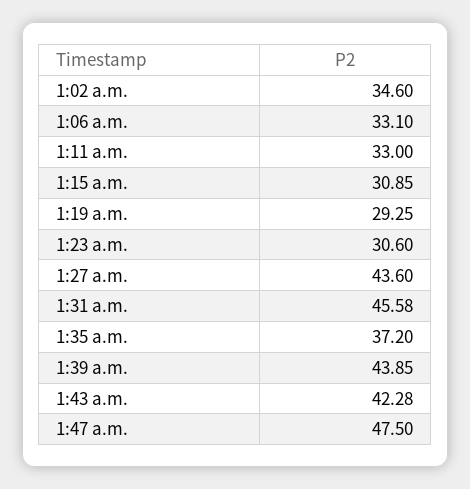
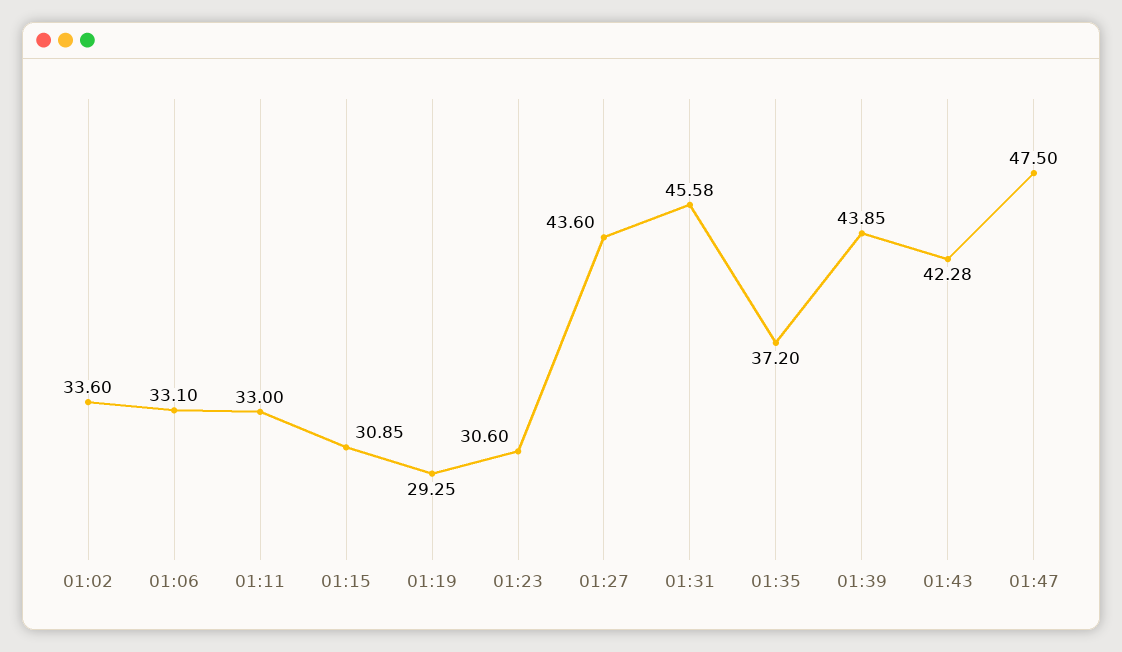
  {
-   "1:02 a.m.": 34.6,
+   "1:02 a.m.": 33.6,
    "1:06 a.m.": 33.1,
    "1:11 a.m.": 33,
    "1:15 a.m.": 30.85,
    "1:19 a.m.": 29.25,
    "1:23 a.m.": 30.6,
    "1:27 a.m.": 43.6,
    "1:31 a.m.": 45.58,
    "1:35 a.m.": 37.2,
    "1:39 a.m.": 43.85,
    "1:43 a.m.": 42.28,
    "1:47 a.m.": 47.5
  }

